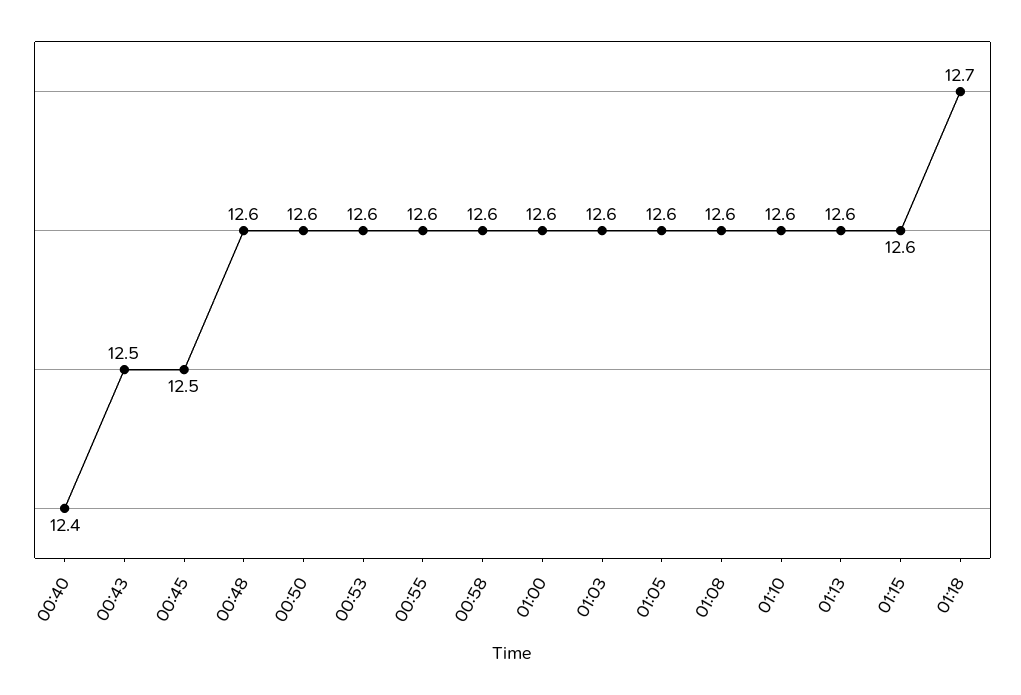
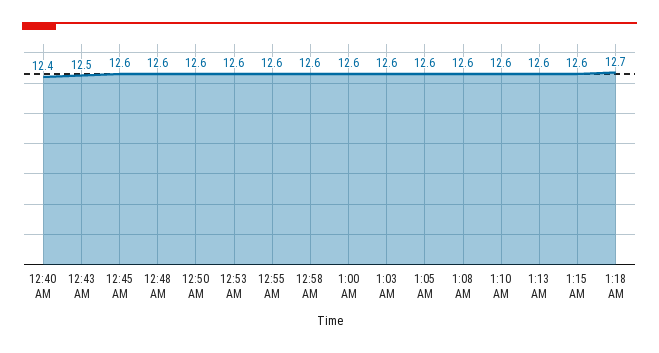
  {
    "00:40": 12.4,
    "00:43": 12.5,
-   "00:45": 12.5,
+   "00:45": 12.6,
    "00:48": 12.6,
    "00:50": 12.6,
    "00:53": 12.6,
    "00:55": 12.6,
    "00:58": 12.6,
    "01:00": 12.6,
    "01:03": 12.6,
    "01:05": 12.6,
    "01:08": 12.6,
    "01:10": 12.6,
    "01:13": 12.6,
    "01:15": 12.6,
    "01:18": 12.7
  }

